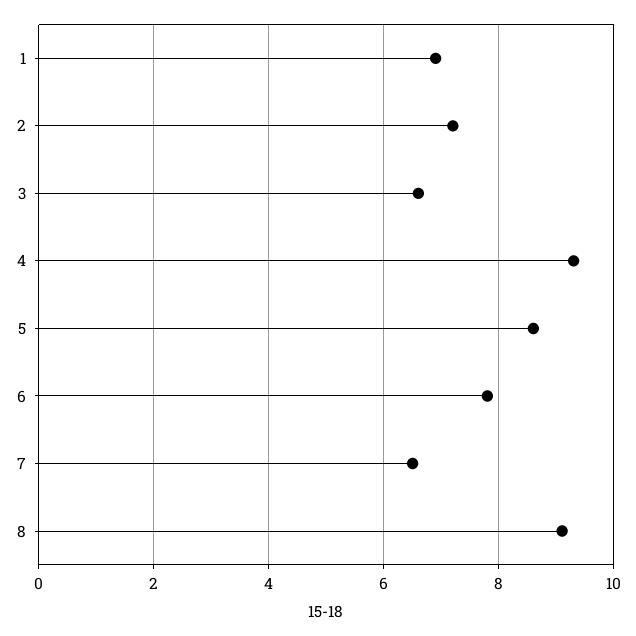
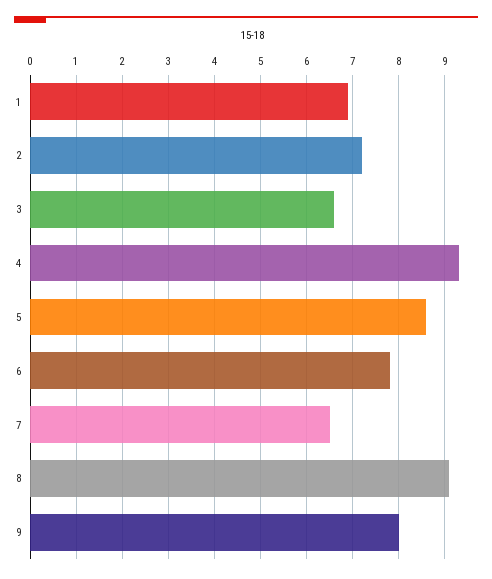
  {
    "1": 7,
    "2": 7,
    "3": 6.5,
    "4": 9.5,
    "5": 8.5,
    "6": 8,
    "7": 6.5,
-   "8": 9
+   "8": 9,
+   "9": 8
  }

